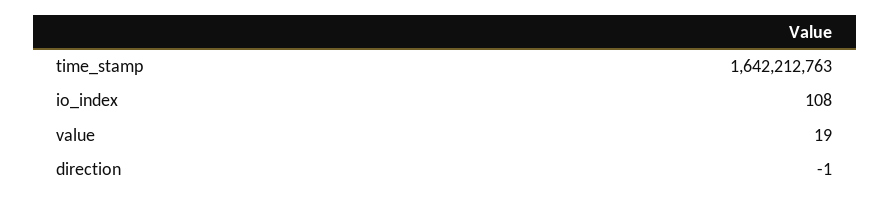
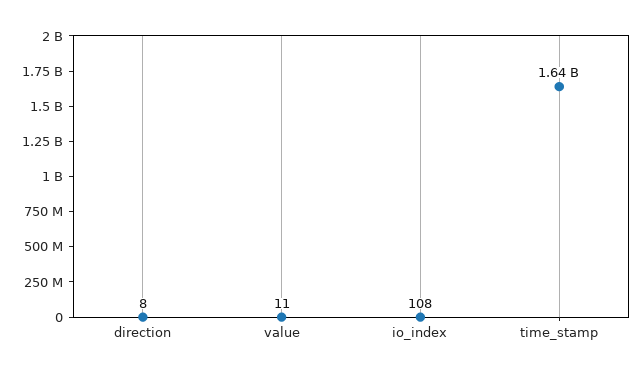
  {
    "time_stamp": 1642212763,
    "io_index": 108,
-   "value": 19,
+   "value": 11,
-   "direction": -1
+   "direction": 8
  }

